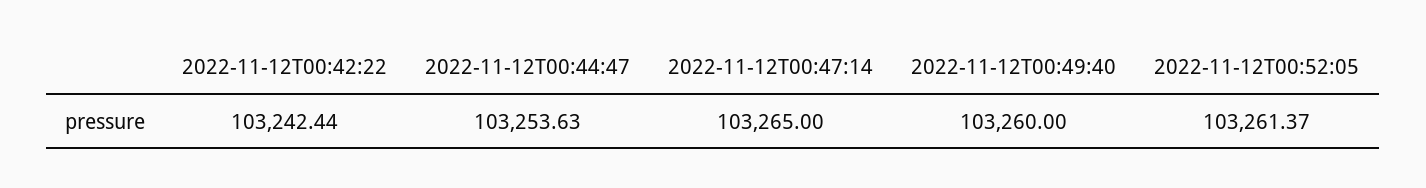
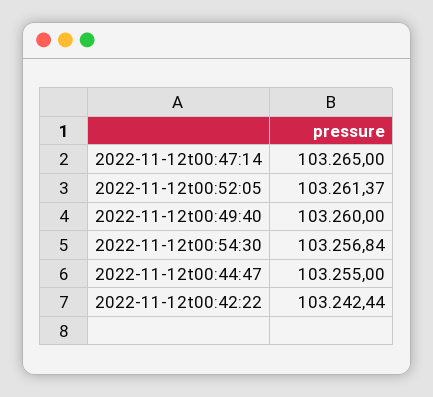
  {
    "2022-11-12T00:42:22": 103242.44,
-   "2022-11-12T00:44:47": 103253.63,
+   "2022-11-12T00:44:47": 103255,
    "2022-11-12T00:47:14": 103265,
    "2022-11-12T00:49:40": 103260,
-   "2022-11-12T00:52:05": 103261.37
+   "2022-11-12T00:52:05": 103261.37,
+   "2022-11-12t00:54:30": 103256.84
  }

